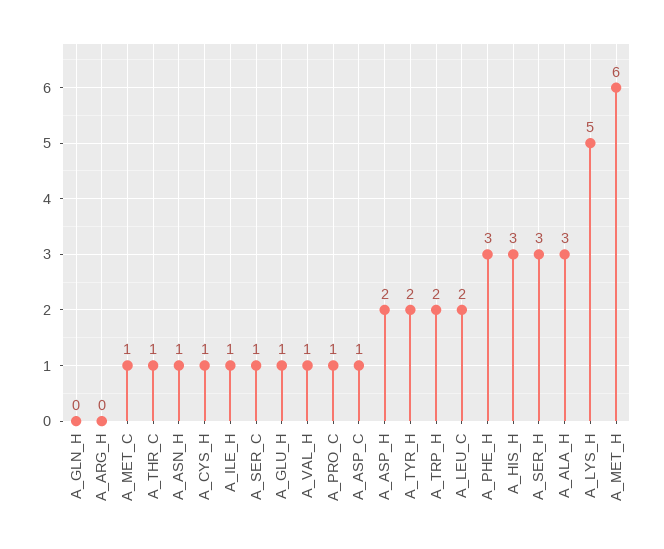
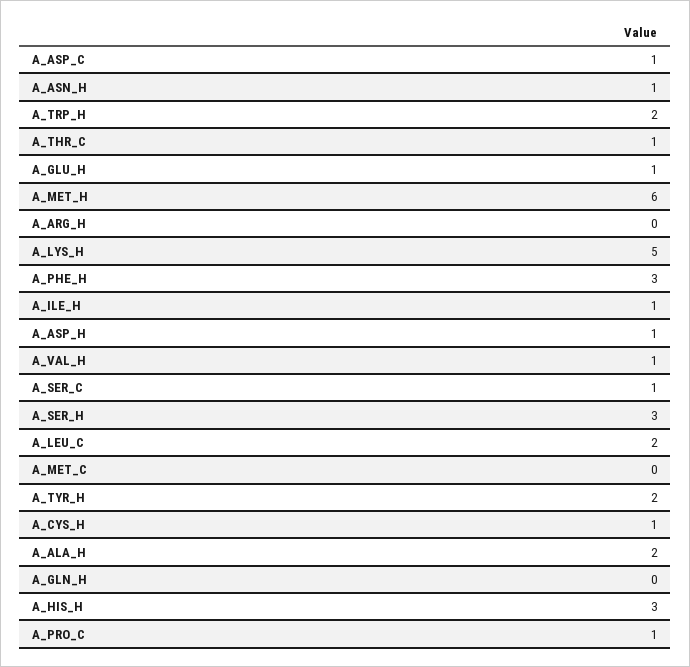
  {
    "A_GLN_H": 0,
    "A_ARG_H": 0,
-   "A_MET_C": 1,
+   "A_MET_C": 0,
    "A_THR_C": 1,
    "A_ASN_H": 1,
    "A_CYS_H": 1,
    "A_ILE_H": 1,
    "A_SER_C": 1,
    "A_GLU_H": 1,
    "A_VAL_H": 1,
    "A_PRO_C": 1,
    "A_ASP_C": 1,
-   "A_ASP_H": 2,
+   "A_ASP_H": 1,
    "A_TYR_H": 2,
    "A_TRP_H": 2,
    "A_LEU_C": 2,
    "A_PHE_H": 3,
    "A_HIS_H": 3,
    "A_SER_H": 3,
-   "A_ALA_H": 3,
+   "A_ALA_H": 2,
    "A_LYS_H": 5,
    "A_MET_H": 6
  }

